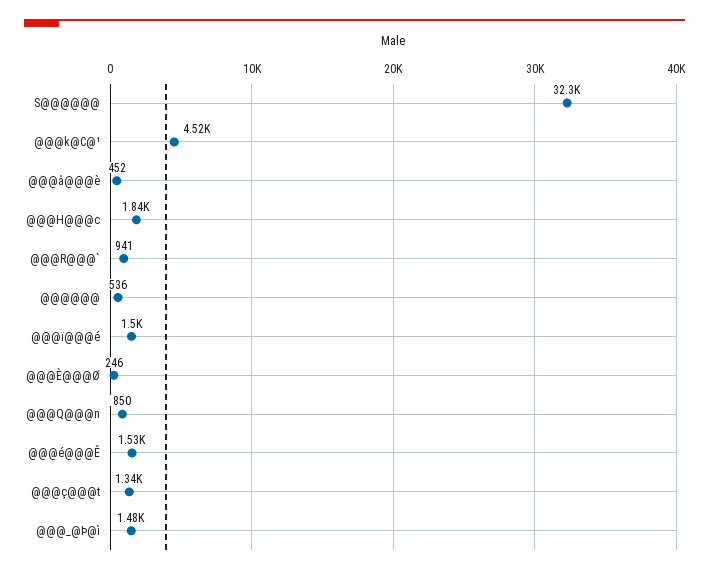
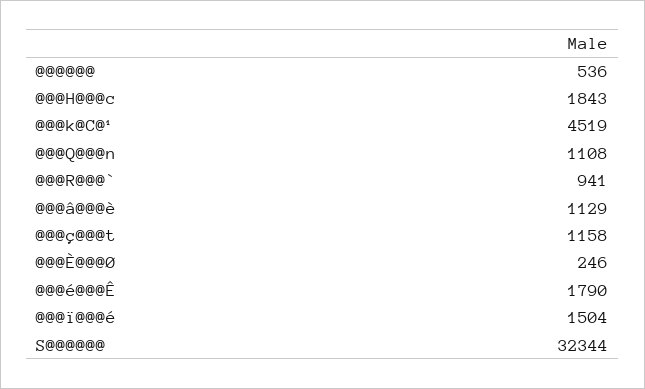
  {
    "S@@@@@@": 32344,
    "@@@k@C@¹": 4519,
-   "@@@â@@@è": 452,
+   "@@@â@@@è": 1129,
    "@@@H@@@c": 1843,
    "@@@R@@@`": 941,
    "@@@@@@": 536,
    "@@@ï@@@é": 1504,
    "@@@È@@@Ø": 246,
-   "@@@Q@@@n": 850,
+   "@@@Q@@@n": 1108,
-   "@@@é@@@Ê": 1530,
+   "@@@é@@@Ê": 1790,
-   "@@@ç@@@t": 1340,
+   "@@@ç@@@t": 1158
-   "@@@_@Þ@ì": 1480
  }

